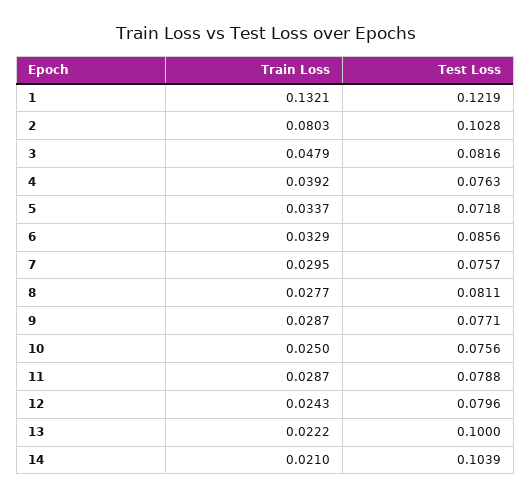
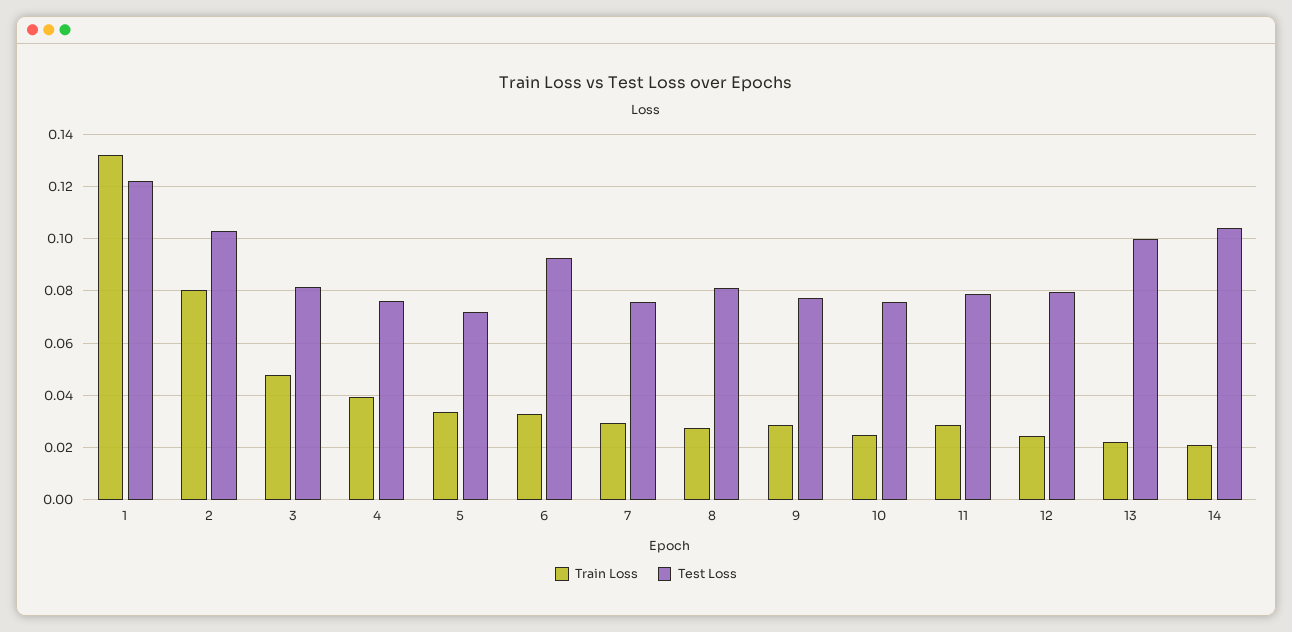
  {
    "Train Loss": {
      "1": 0.1321,
      "2": 0.0803,
      "3": 0.0479,
      "4": 0.0392,
      "5": 0.0337,
      "6": 0.0329,
      "7": 0.0295,
      "8": 0.0277,
      "9": 0.0287,
      "10": 0.025,
      "11": 0.0287,
      "12": 0.0243,
      "13": 0.0222,
      "14": 0.021
    },
    "Test Loss": {
      "1": 0.1219,
      "2": 0.1028,
      "3": 0.0816,
      "4": 0.0763,
      "5": 0.0718,
-     "6": 0.0856,
+     "6": 0.0925,
      "7": 0.0757,
      "8": 0.0811,
      "9": 0.0771,
      "10": 0.0756,
      "11": 0.0788,
      "12": 0.0796,
      "13": 0.1,
      "14": 0.1039
    }
  }

